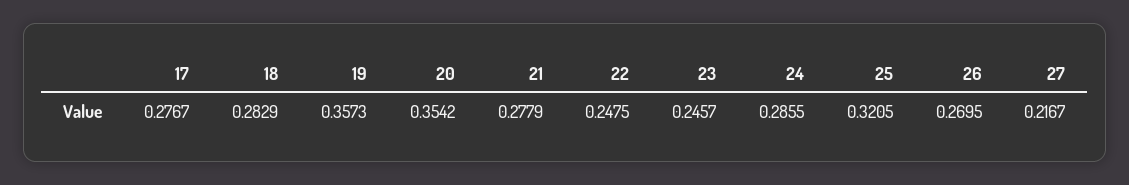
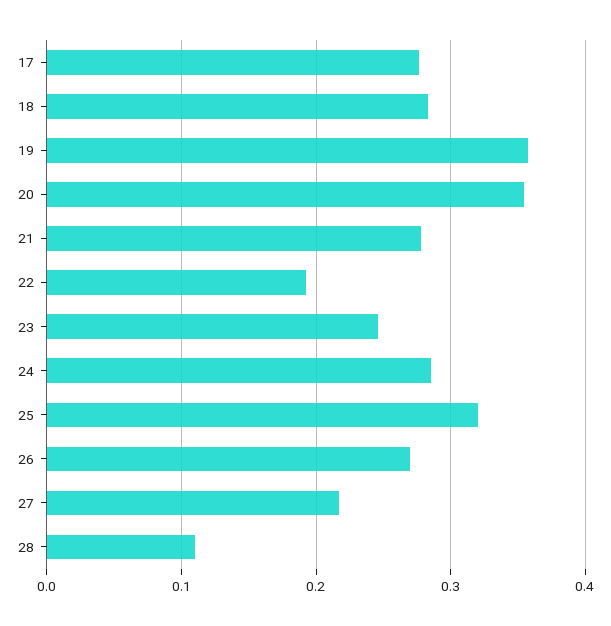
  {
    "17": 0.2767,
    "18": 0.2829,
    "19": 0.3573,
    "20": 0.3542,
    "21": 0.2779,
-   "22": 0.2475,
+   "22": 0.19,
    "23": 0.2457,
    "24": 0.2855,
    "25": 0.3205,
    "26": 0.2695,
-   "27": 0.2167
+   "27": 0.2167,
+   "28": 0.11
  }

